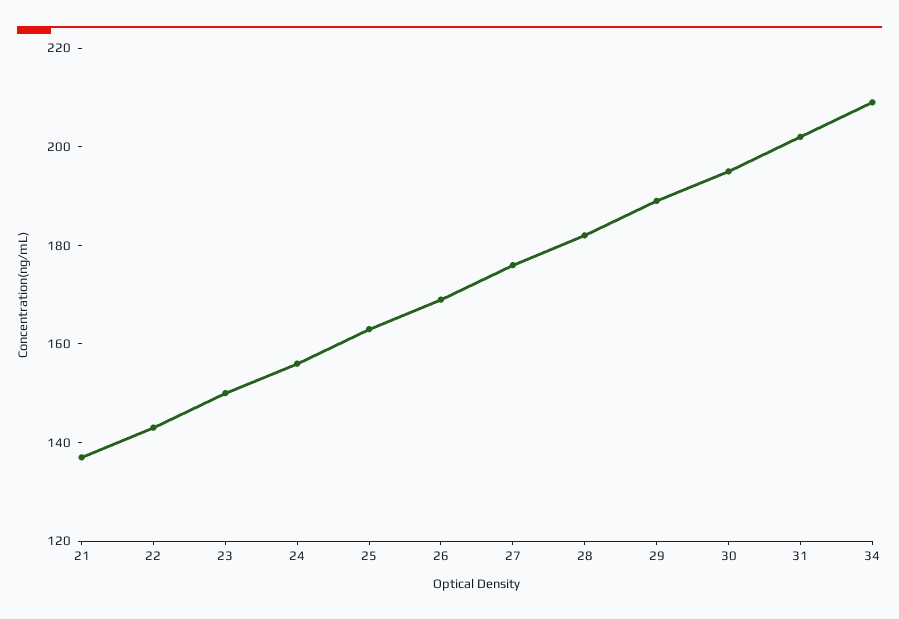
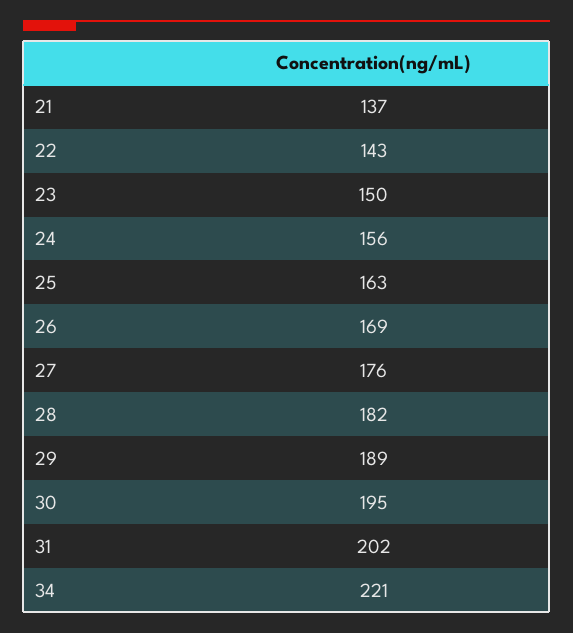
  {
    "21": 137,
    "22": 143,
    "23": 150,
    "24": 156,
    "25": 163,
    "26": 169,
    "27": 176,
    "28": 182,
    "29": 189,
    "30": 195,
    "31": 202,
-   "34": 210
+   "34": 221
  }

